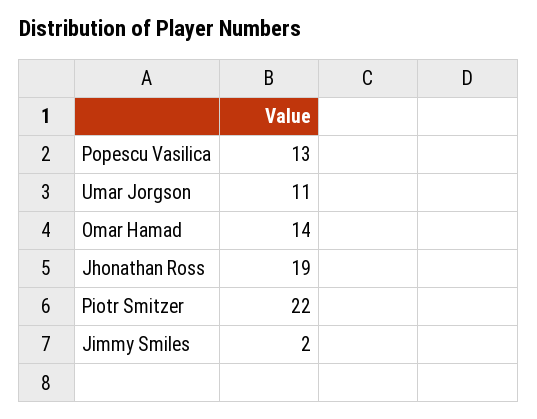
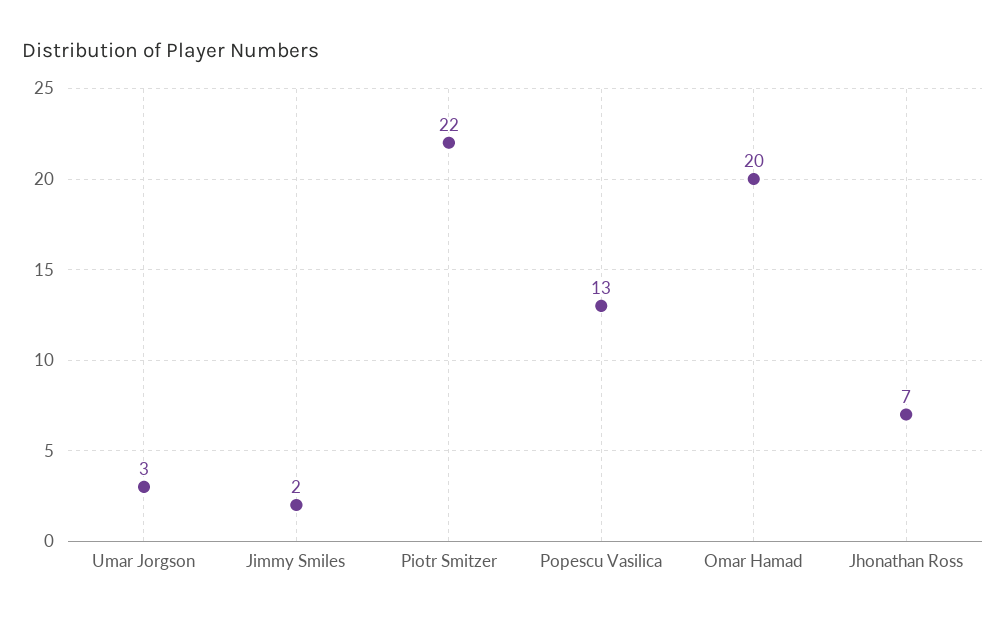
  {
    "Popescu Vasilica": 13,
-   "Umar Jorgson": 11,
+   "Umar Jorgson": 3,
-   "Omar Hamad": 14,
+   "Omar Hamad": 20,
-   "Jhonathan Ross": 19,
+   "Jhonathan Ross": 7,
    "Piotr Smitzer": 22,
    "Jimmy Smiles": 2
  }

